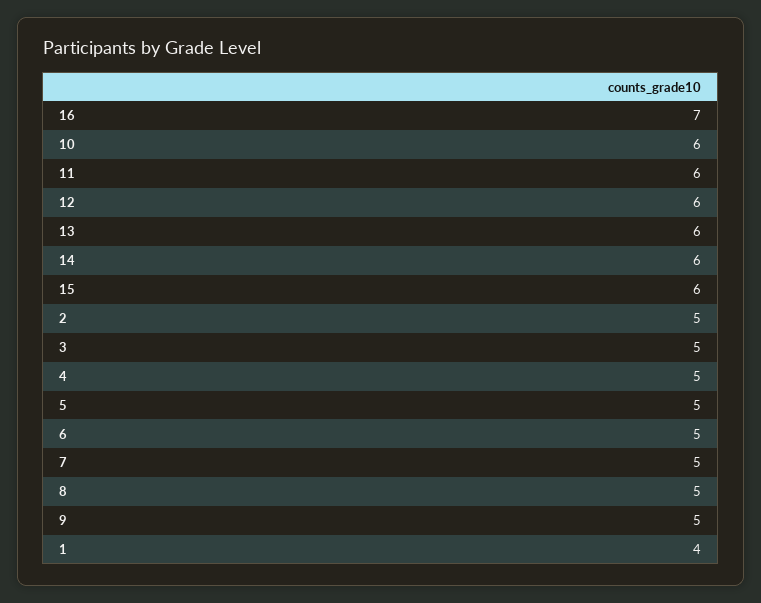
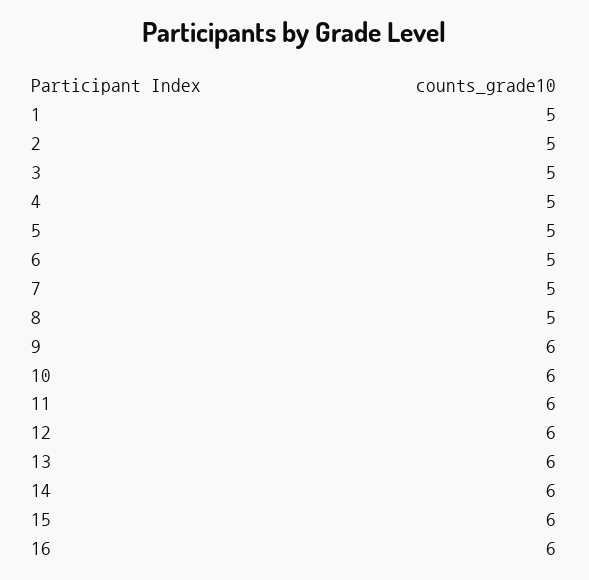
  {
-   "16": 7,
+   "16": 6,
    "10": 6,
    "11": 6,
    "12": 6,
    "13": 6,
    "14": 6,
    "15": 6,
    "2": 5,
    "3": 5,
    "4": 5,
    "5": 5,
    "6": 5,
    "7": 5,
    "8": 5,
-   "9": 5,
+   "9": 6,
-   "1": 4
+   "1": 5
  }

